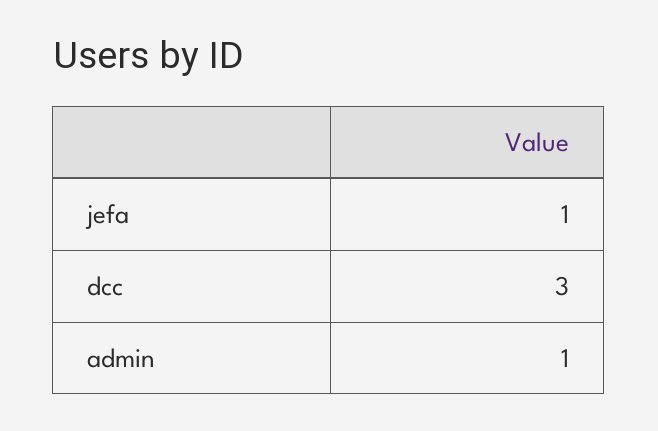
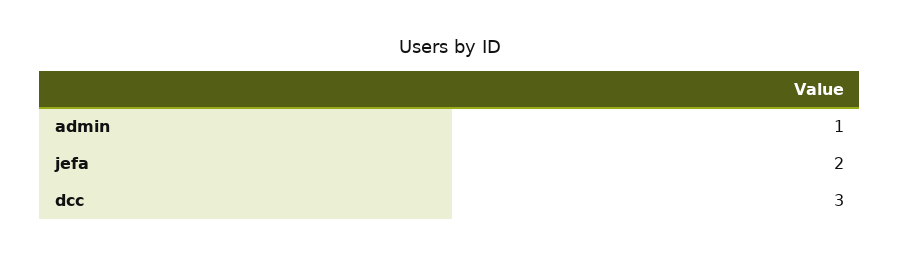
  {
-   "jefa": 1,
+   "jefa": 2,
    "dcc": 3,
    "admin": 1
  }

